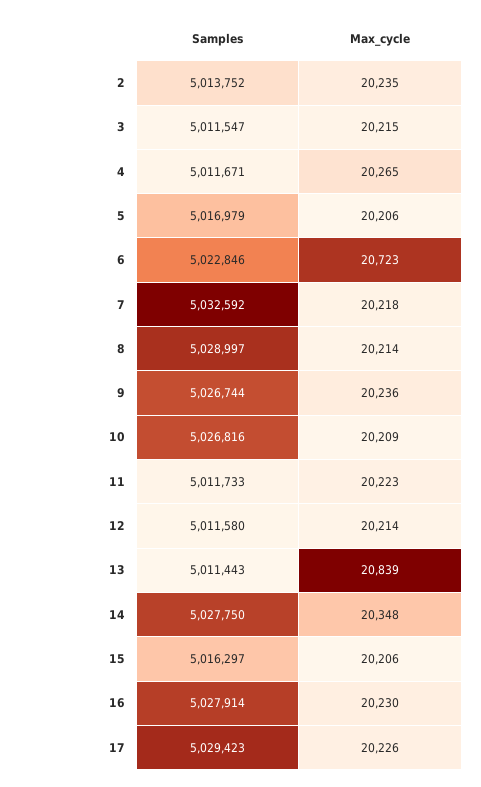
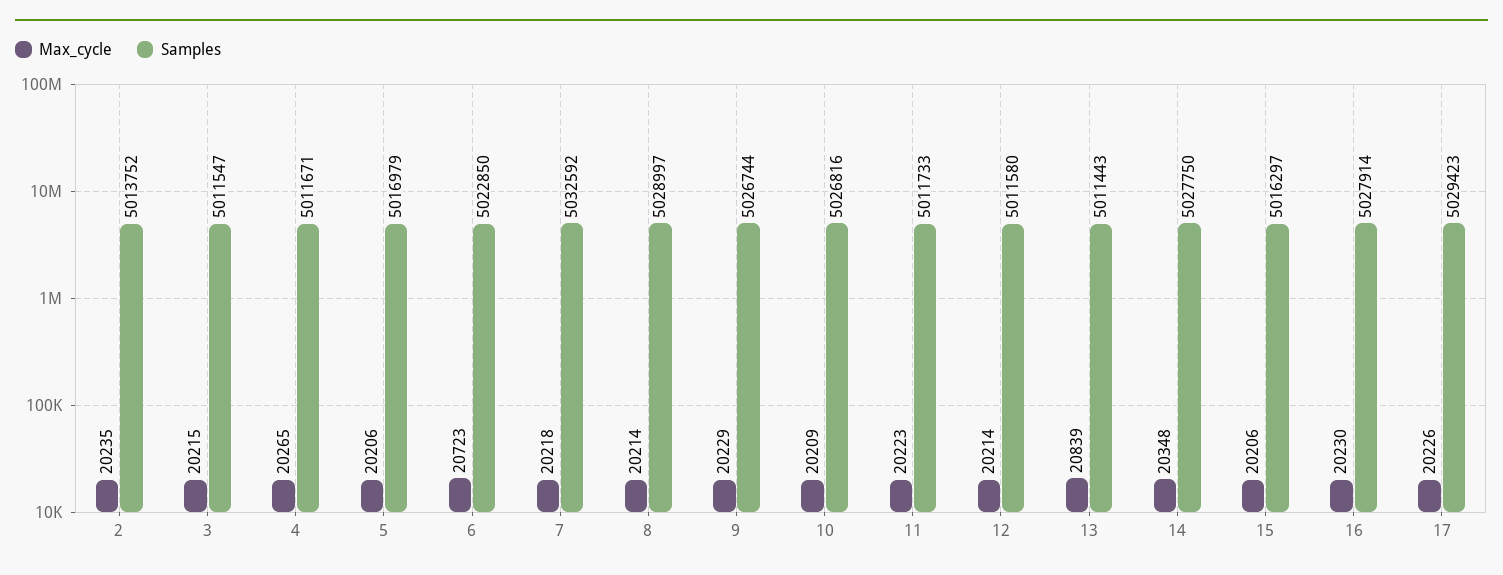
  {
    "Samples": {
      "2": 5013752,
      "3": 5011547,
      "4": 5011671,
      "5": 5016979,
-     "6": 5022846,
+     "6": 5022850,
      "7": 5032592,
      "8": 5028997,
      "9": 5026744,
      "10": 5026816,
      "11": 5011733,
      "12": 5011580,
      "13": 5011443,
      "14": 5027750,
      "15": 5016297,
      "16": 5027914,
      "17": 5029423
    },
    "Max_cycle": {
      "2": 20235,
      "3": 20215,
      "4": 20265,
      "5": 20206,
      "6": 20723,
      "7": 20218,
      "8": 20214,
-     "9": 20236,
+     "9": 20229,
      "10": 20209,
      "11": 20223,
      "12": 20214,
      "13": 20839,
      "14": 20348,
      "15": 20206,
      "16": 20230,
      "17": 20226
    }
  }

